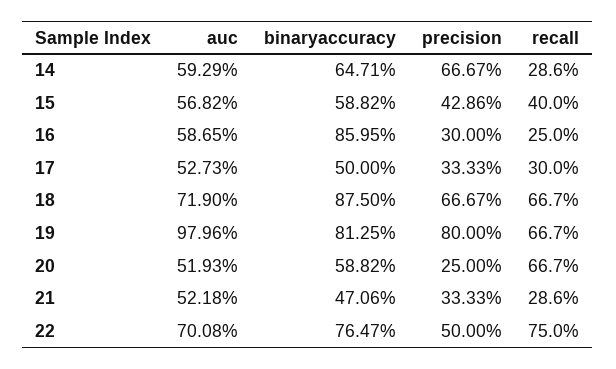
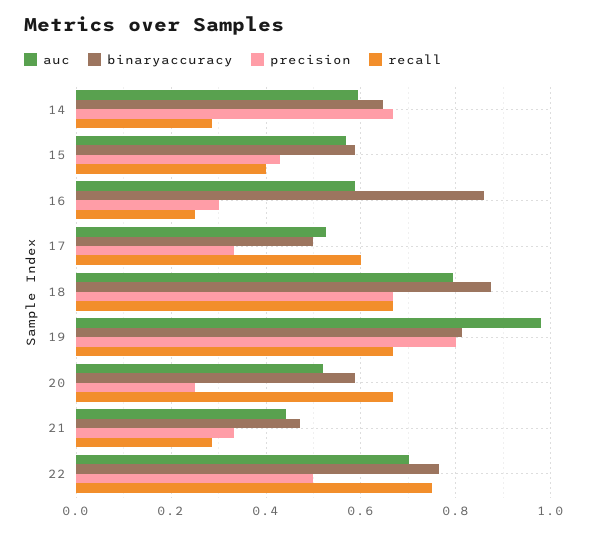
  {
    "auc": {
      "14": 0.5929,
      "15": 0.5682,
      "16": 0.5865,
      "17": 0.5273,
-     "18": 0.719,
+     "18": 0.8,
      "19": 0.9796,
      "20": 0.5193,
-     "21": 0.5218,
+     "21": 0.44,
      "22": 0.7008
    },
    "binaryaccuracy": {
      "14": 0.6471,
      "15": 0.5882,
      "16": 0.8595,
      "17": 0.5,
      "18": 0.875,
      "19": 0.8125,
      "20": 0.5882,
      "21": 0.4706,
      "22": 0.7647
    },
    "precision": {
      "14": 0.6667,
      "15": 0.4286,
      "16": 0.3,
      "17": 0.3333,
      "18": 0.6667,
      "19": 0.8,
      "20": 0.25,
      "21": 0.3333,
      "22": 0.5
    },
    "recall": {
      "14": 0.286,
      "15": 0.4,
      "16": 0.25,
-     "17": 0.3,
+     "17": 0.6,
      "18": 0.667,
      "19": 0.667,
      "20": 0.667,
      "21": 0.286,
      "22": 0.75
    }
  }

